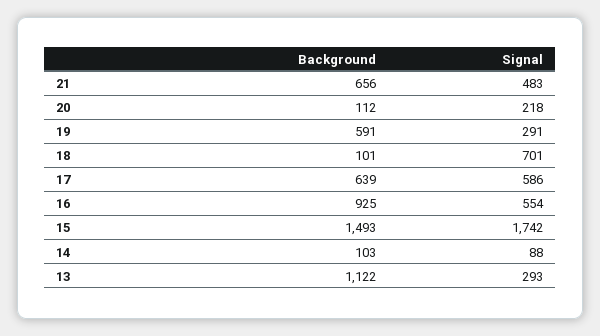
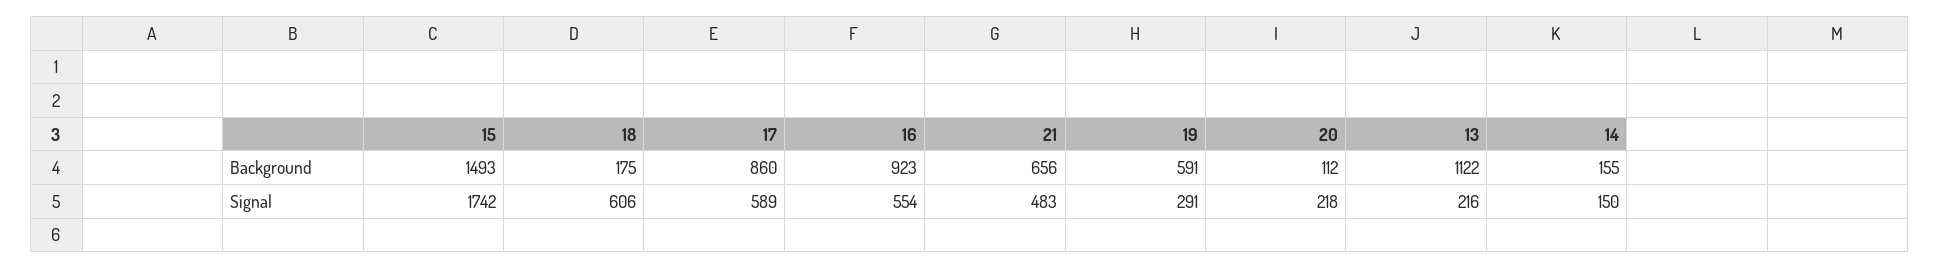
  {
    "Background": {
      "21": 656,
      "20": 112,
      "19": 591,
-     "18": 101,
+     "18": 175,
-     "17": 639,
+     "17": 860,
-     "16": 925,
+     "16": 923,
      "15": 1493,
-     "14": 103,
+     "14": 155,
      "13": 1122
    },
    "Signal": {
      "21": 483,
      "20": 218,
      "19": 291,
-     "18": 701,
+     "18": 606,
-     "17": 586,
+     "17": 589,
      "16": 554,
      "15": 1742,
-     "14": 88,
+     "14": 150,
-     "13": 293
+     "13": 216
    }
  }

